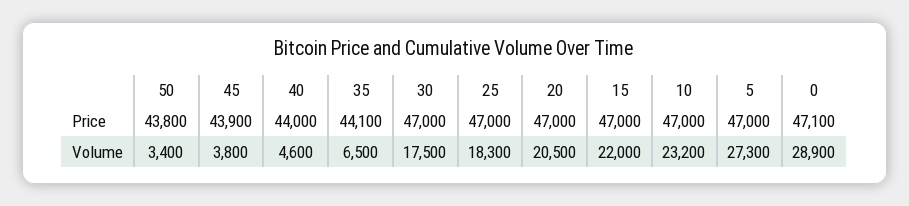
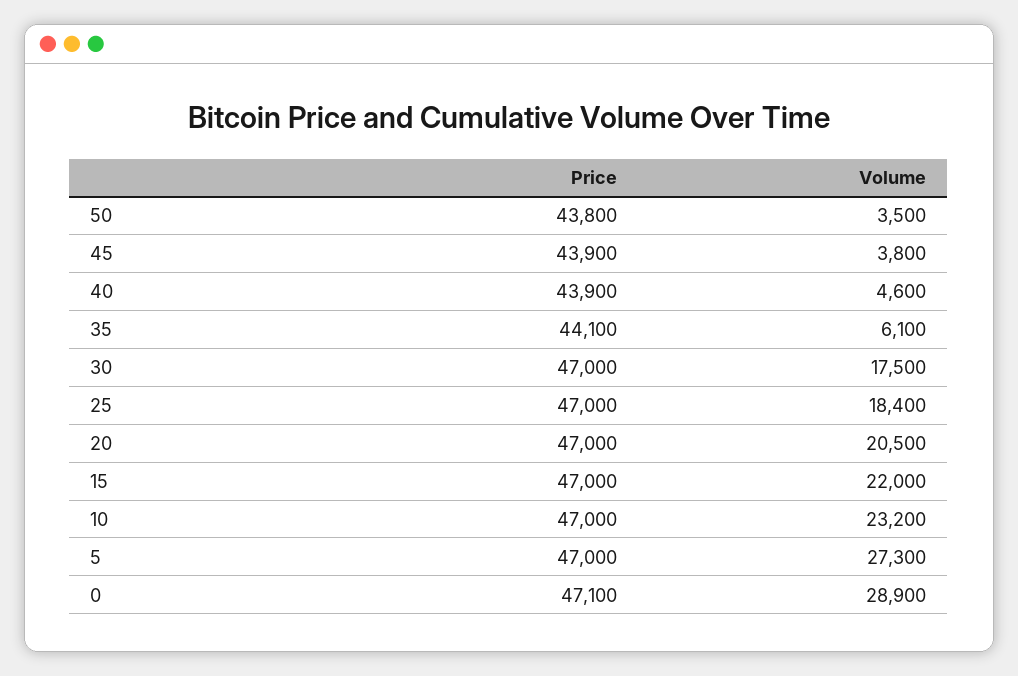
  {
    "50": {
      "Price": 43800,
-     "Volume": 3400
+     "Volume": 3500
    },
    "45": {
      "Price": 43900,
      "Volume": 3800
    },
    "40": {
-     "Price": 44000,
+     "Price": 43900,
      "Volume": 4600
    },
    "35": {
      "Price": 44100,
-     "Volume": 6500
+     "Volume": 6100
    },
    "30": {
      "Price": 47000,
      "Volume": 17500
    },
    "25": {
      "Price": 47000,
-     "Volume": 18300
+     "Volume": 18400
    },
    "20": {
      "Price": 47000,
      "Volume": 20500
    },
    "15": {
      "Price": 47000,
      "Volume": 22000
    },
    "10": {
      "Price": 47000,
      "Volume": 23200
    },
    "5": {
      "Price": 47000,
      "Volume": 27300
    },
    "0": {
      "Price": 47100,
      "Volume": 28900
    }
  }

